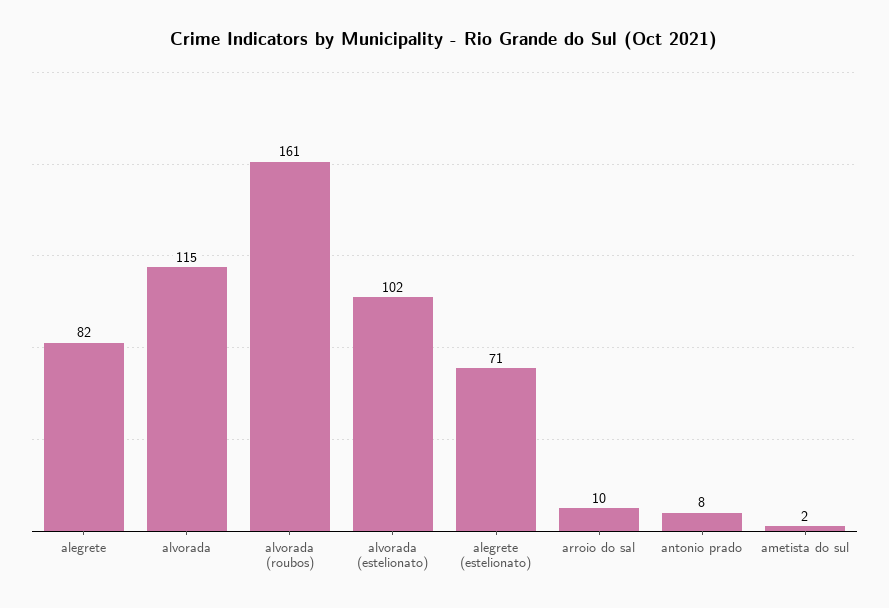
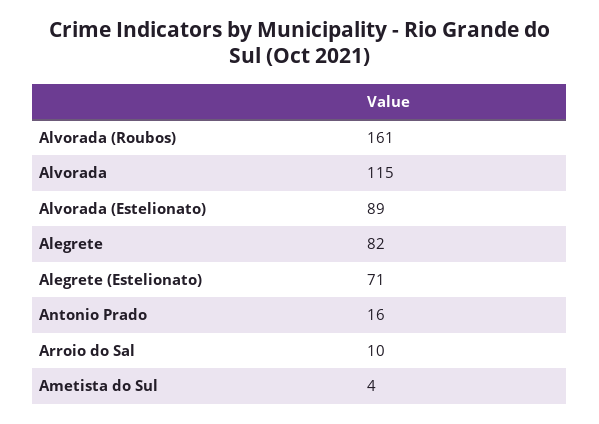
  {
    "alegrete": 82,
    "alvorada": 115,
    "alvorada (roubos)": 161,
-   "alvorada (estelionato)": 102,
+   "alvorada (estelionato)": 89,
    "alegrete (estelionato)": 71,
    "arroio do sal": 10,
-   "antonio prado": 8,
+   "antonio prado": 16,
-   "ametista do sul": 2
+   "ametista do sul": 4
  }

